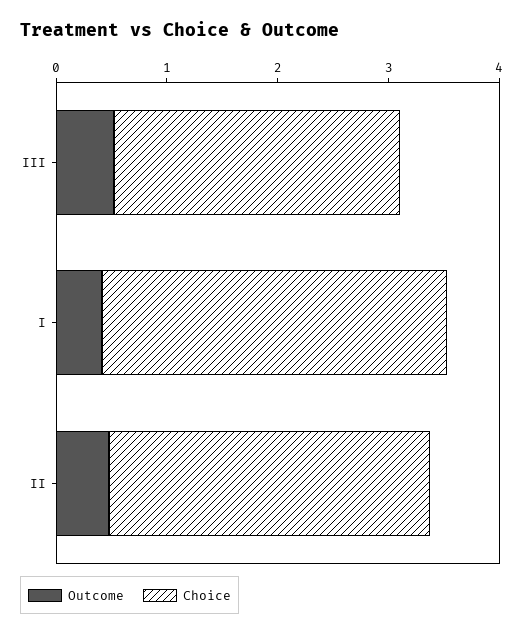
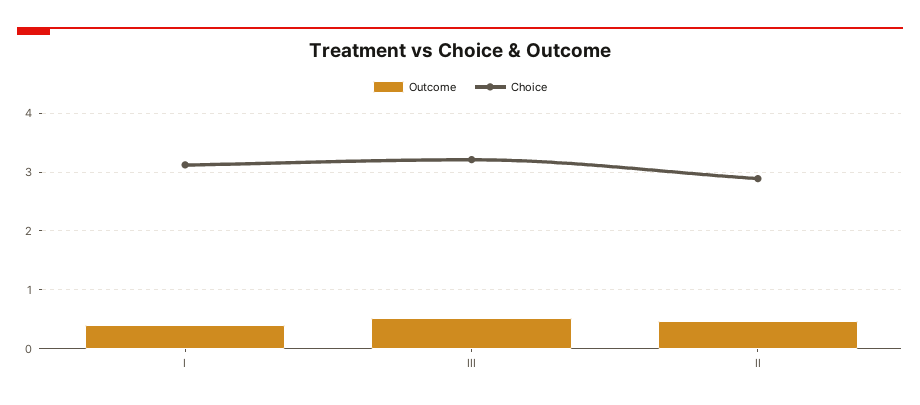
  {
    "Outcome": {
      "III": 0.6,
      "I": 0.4,
      "II": 0.4
    },
    "Choice": {
-     "III": 2.6,
+     "III": 3.2,
      "I": 3.2,
      "II": 2.8
    }
  }

